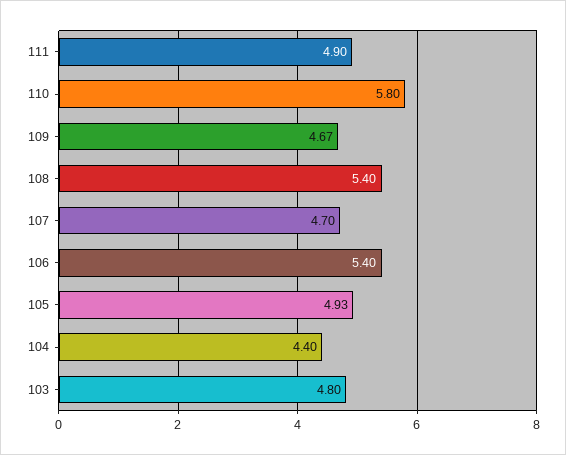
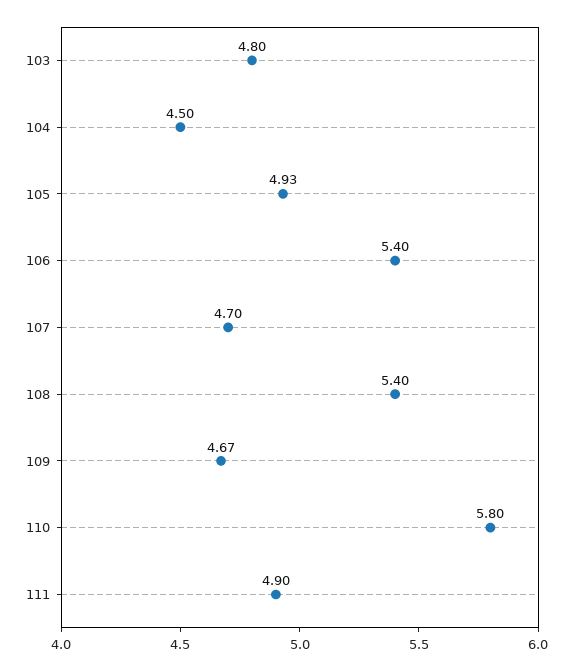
  {
    "111": 4.9,
    "110": 5.8,
    "109": 4.67,
    "108": 5.4,
    "107": 4.7,
    "106": 5.4,
    "105": 4.93,
-   "104": 4.4,
+   "104": 4.5,
    "103": 4.8
  }

